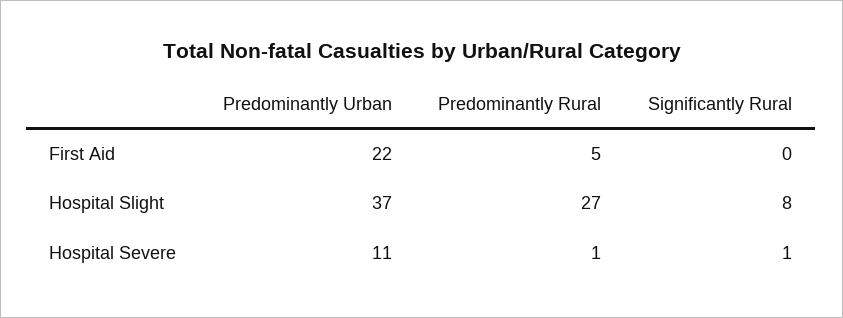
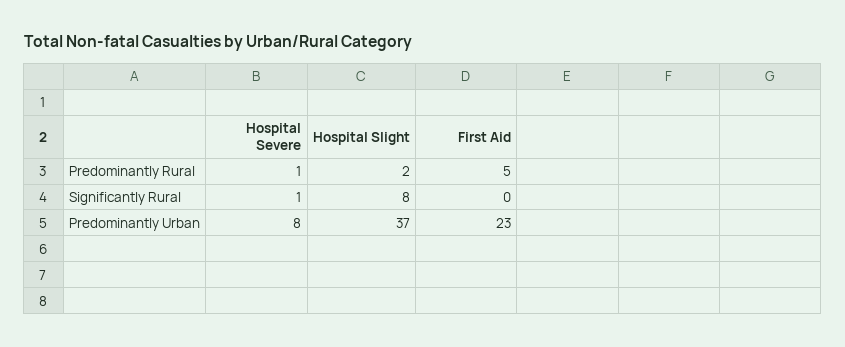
  {
    "Predominantly Urban": {
-     "First Aid": 22,
+     "First Aid": 23,
      "Hospital Slight": 37,
-     "Hospital Severe": 11
+     "Hospital Severe": 8
    },
    "Predominantly Rural": {
      "First Aid": 5,
-     "Hospital Slight": 27,
+     "Hospital Slight": 2,
      "Hospital Severe": 1
    },
    "Significantly Rural": {
      "First Aid": 0,
      "Hospital Slight": 8,
      "Hospital Severe": 1
    }
  }

